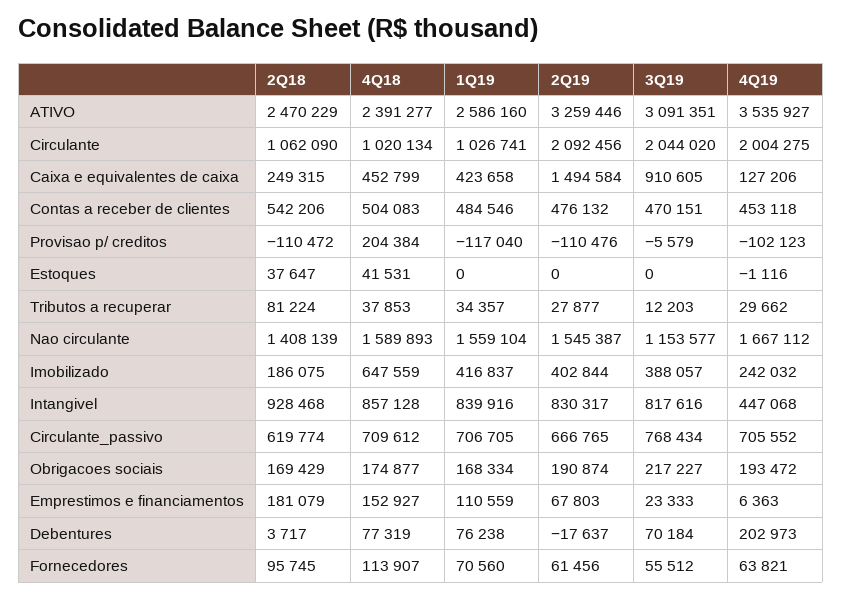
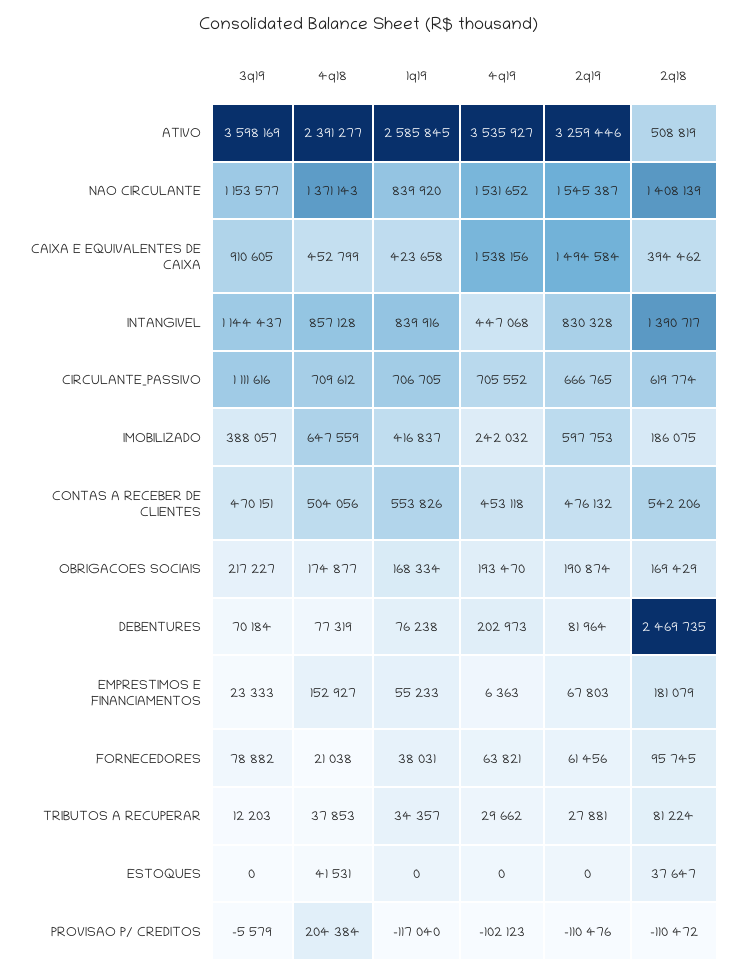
  {
    "2Q18": {
-     "ATIVO": 2470229,
+     "ATIVO": 508819,
-     "Circulante": 1062090,
-     "Caixa e equivalentes de caixa": 249315,
+     "Caixa e equivalentes de caixa": 394462,
      "Contas a receber de clientes": 542206,
      "Provisao p/ creditos": -110472,
      "Estoques": 37647,
      "Tributos a recuperar": 81224,
      "Nao circulante": 1408139,
      "Imobilizado": 186075,
-     "Intangivel": 928468,
+     "Intangivel": 1390717,
      "Circulante_passivo": 619774,
      "Obrigacoes sociais": 169429,
      "Emprestimos e financiamentos": 181079,
-     "Debentures": 3717,
+     "Debentures": 2469735,
      "Fornecedores": 95745
    },
    "4Q18": {
      "ATIVO": 2391277,
-     "Circulante": 1020134,
      "Caixa e equivalentes de caixa": 452799,
-     "Contas a receber de clientes": 504083,
+     "Contas a receber de clientes": 504056,
      "Provisao p/ creditos": 204384,
      "Estoques": 41531,
      "Tributos a recuperar": 37853,
-     "Nao circulante": 1589893,
+     "Nao circulante": 1371143,
      "Imobilizado": 647559,
      "Intangivel": 857128,
      "Circulante_passivo": 709612,
      "Obrigacoes sociais": 174877,
      "Emprestimos e financiamentos": 152927,
      "Debentures": 77319,
-     "Fornecedores": 113907
+     "Fornecedores": 21038
    },
    "1Q19": {
-     "ATIVO": 2586160,
+     "ATIVO": 2585845,
-     "Circulante": 1026741,
      "Caixa e equivalentes de caixa": 423658,
-     "Contas a receber de clientes": 484546,
+     "Contas a receber de clientes": 553826,
      "Provisao p/ creditos": -117040,
      "Estoques": 0,
      "Tributos a recuperar": 34357,
-     "Nao circulante": 1559104,
+     "Nao circulante": 839920,
      "Imobilizado": 416837,
      "Intangivel": 839916,
      "Circulante_passivo": 706705,
      "Obrigacoes sociais": 168334,
-     "Emprestimos e financiamentos": 110559,
+     "Emprestimos e financiamentos": 55233,
      "Debentures": 76238,
-     "Fornecedores": 70560
+     "Fornecedores": 38031
    },
    "2Q19": {
      "ATIVO": 3259446,
-     "Circulante": 2092456,
      "Caixa e equivalentes de caixa": 1494584,
      "Contas a receber de clientes": 476132,
      "Provisao p/ creditos": -110476,
      "Estoques": 0,
-     "Tributos a recuperar": 27877,
+     "Tributos a recuperar": 27881,
      "Nao circulante": 1545387,
-     "Imobilizado": 402844,
+     "Imobilizado": 597753,
-     "Intangivel": 830317,
+     "Intangivel": 830328,
      "Circulante_passivo": 666765,
      "Obrigacoes sociais": 190874,
      "Emprestimos e financiamentos": 67803,
-     "Debentures": -17637,
+     "Debentures": 81964,
      "Fornecedores": 61456
    },
    "3Q19": {
-     "ATIVO": 3091351,
+     "ATIVO": 3598169,
-     "Circulante": 2044020,
      "Caixa e equivalentes de caixa": 910605,
      "Contas a receber de clientes": 470151,
      "Provisao p/ creditos": -5579,
      "Estoques": 0,
      "Tributos a recuperar": 12203,
      "Nao circulante": 1153577,
      "Imobilizado": 388057,
-     "Intangivel": 817616,
+     "Intangivel": 1144437,
-     "Circulante_passivo": 768434,
+     "Circulante_passivo": 1111616,
      "Obrigacoes sociais": 217227,
      "Emprestimos e financiamentos": 23333,
      "Debentures": 70184,
-     "Fornecedores": 55512
+     "Fornecedores": 78882
    },
    "4Q19": {
      "ATIVO": 3535927,
-     "Circulante": 2004275,
-     "Caixa e equivalentes de caixa": 127206,
+     "Caixa e equivalentes de caixa": 1538156,
      "Contas a receber de clientes": 453118,
      "Provisao p/ creditos": -102123,
-     "Estoques": -1116,
+     "Estoques": 0,
      "Tributos a recuperar": 29662,
-     "Nao circulante": 1667112,
+     "Nao circulante": 1531652,
      "Imobilizado": 242032,
      "Intangivel": 447068,
      "Circulante_passivo": 705552,
-     "Obrigacoes sociais": 193472,
+     "Obrigacoes sociais": 193470,
      "Emprestimos e financiamentos": 6363,
      "Debentures": 202973,
      "Fornecedores": 63821
    }
  }

